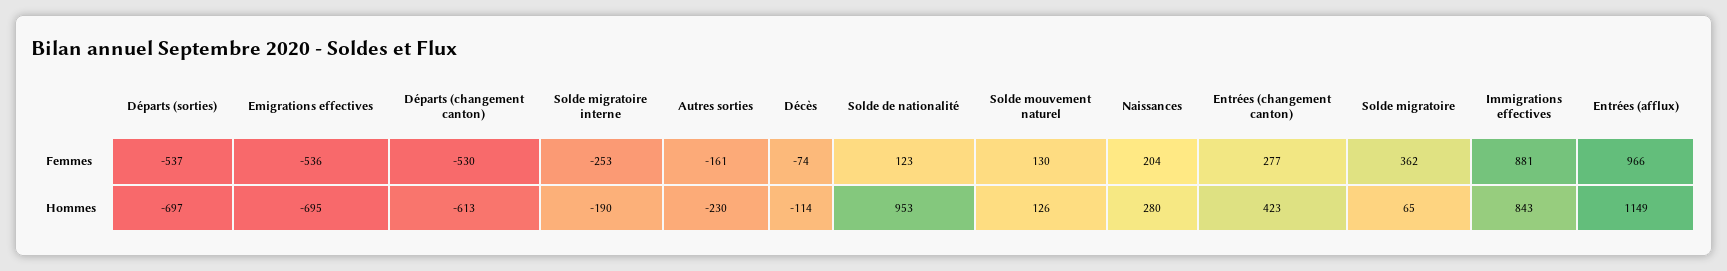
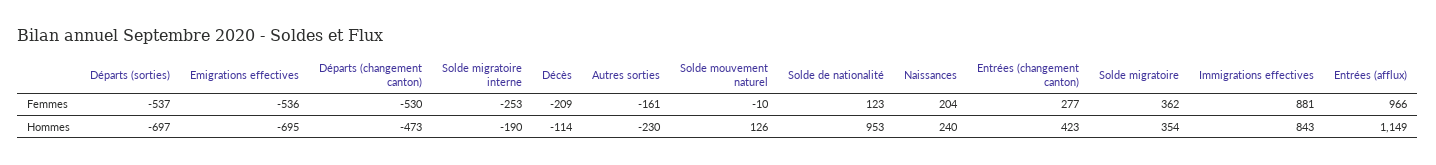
  {
    "Départs (sorties)": {
      "Femmes": -537,
      "Hommes": -697
    },
    "Emigrations effectives": {
      "Femmes": -536,
      "Hommes": -695
    },
    "Départs (changement canton)": {
      "Femmes": -530,
-     "Hommes": -613
+     "Hommes": -473
    },
    "Solde migratoire interne": {
      "Femmes": -253,
      "Hommes": -190
    },
    "Autres sorties": {
      "Femmes": -161,
      "Hommes": -230
    },
    "Décès": {
-     "Femmes": -74,
+     "Femmes": -209,
      "Hommes": -114
    },
    "Solde de nationalité": {
      "Femmes": 123,
      "Hommes": 953
    },
    "Solde mouvement naturel": {
-     "Femmes": 130,
+     "Femmes": -10,
      "Hommes": 126
    },
    "Naissances": {
      "Femmes": 204,
-     "Hommes": 280
+     "Hommes": 240
    },
    "Entrées (changement canton)": {
      "Femmes": 277,
      "Hommes": 423
    },
    "Solde migratoire": {
      "Femmes": 362,
-     "Hommes": 65
+     "Hommes": 354
    },
    "Immigrations effectives": {
      "Femmes": 881,
      "Hommes": 843
    },
    "Entrées (afflux)": {
      "Femmes": 966,
      "Hommes": 1149
    }
  }

